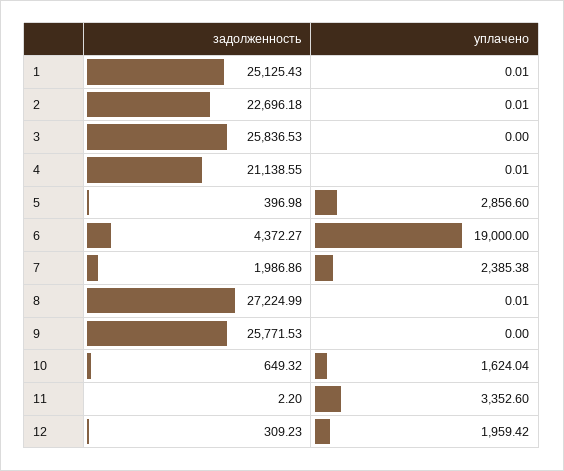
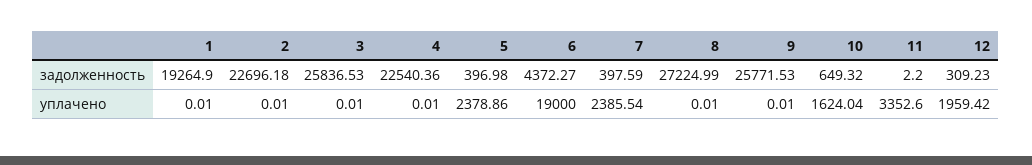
  {
    "задолженность": {
-     "1": 25125.43,
+     "1": 19264.9,
      "2": 22696.18,
      "3": 25836.53,
-     "4": 21138.55,
+     "4": 22540.36,
      "5": 396.98,
      "6": 4372.27,
-     "7": 1986.86,
+     "7": 397.59,
      "8": 27224.99,
      "9": 25771.53,
      "10": 649.32,
      "11": 2.2,
      "12": 309.23
    },
    "уплачено": {
      "1": 0.01,
      "2": 0.01,
-     "3": 0,
+     "3": 0.01,
      "4": 0.01,
-     "5": 2856.6,
+     "5": 2378.86,
      "6": 19000,
-     "7": 2385.38,
+     "7": 2385.54,
      "8": 0.01,
-     "9": 0,
+     "9": 0.01,
      "10": 1624.04,
      "11": 3352.6,
      "12": 1959.42
    }
  }

